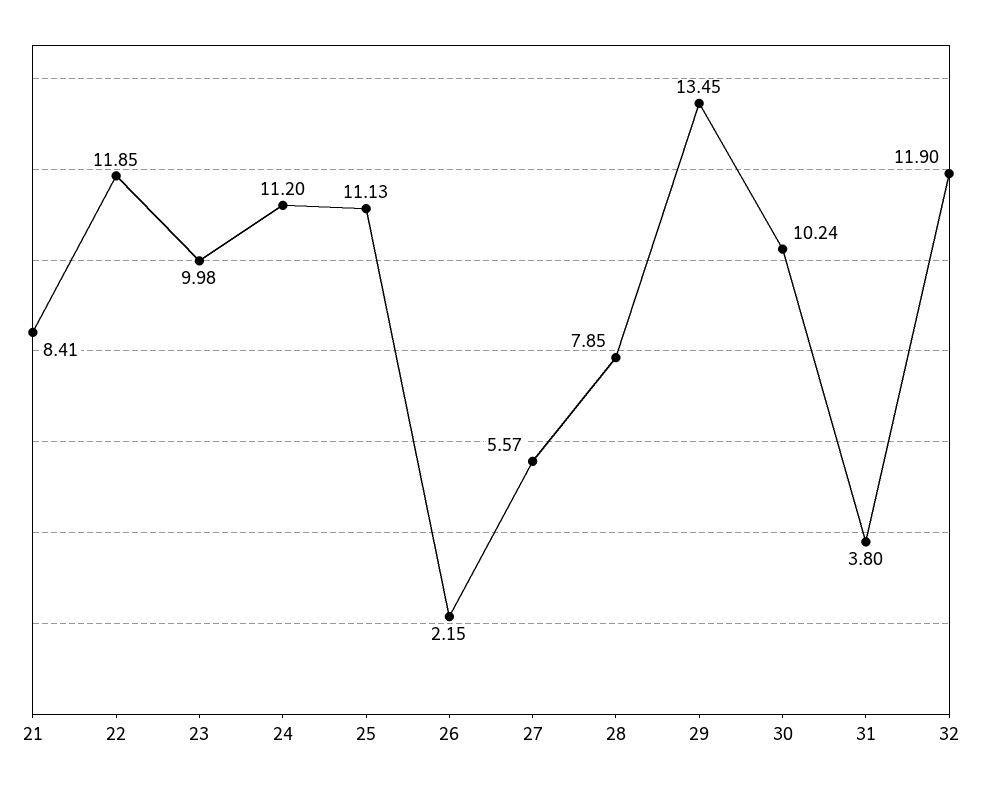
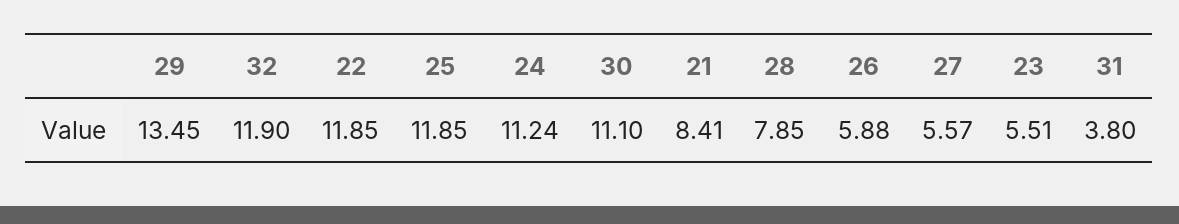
  {
    "21": 8.41,
    "22": 11.85,
-   "23": 9.98,
+   "23": 5.51,
-   "24": 11.2,
+   "24": 11.24,
-   "25": 11.13,
+   "25": 11.85,
-   "26": 2.15,
+   "26": 5.88,
    "27": 5.57,
    "28": 7.85,
    "29": 13.45,
-   "30": 10.24,
+   "30": 11.1,
    "31": 3.8,
    "32": 11.9
  }

